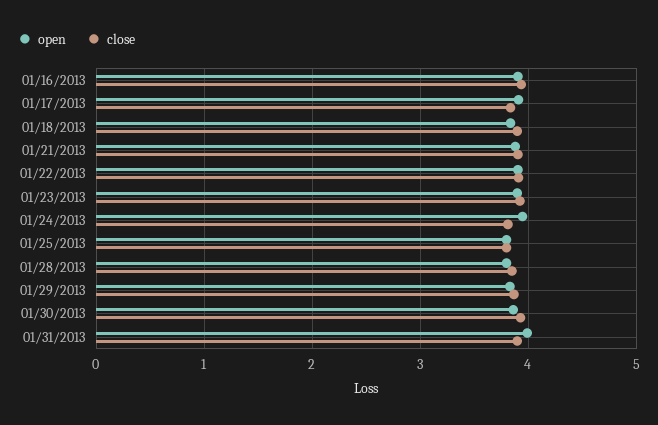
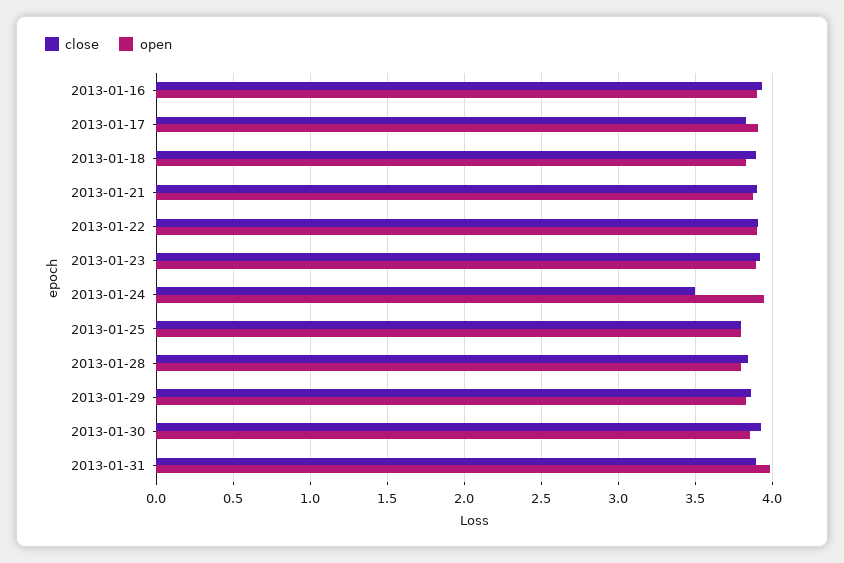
  {
    "open": {
      "01/16/2013": 3.9,
      "01/17/2013": 3.9,
      "01/18/2013": 3.85,
      "01/21/2013": 3.9,
      "01/22/2013": 3.9,
      "01/23/2013": 3.9,
      "01/24/2013": 3.95,
      "01/25/2013": 3.8,
      "01/28/2013": 3.8,
      "01/29/2013": 3.85,
      "01/30/2013": 3.85,
      "01/31/2013": 4
    },
    "close": {
      "01/16/2013": 3.95,
      "01/17/2013": 3.85,
      "01/18/2013": 3.9,
      "01/21/2013": 3.9,
      "01/22/2013": 3.9,
      "01/23/2013": 3.9,
-     "01/24/2013": 3.8,
+     "01/24/2013": 3.5,
      "01/25/2013": 3.8,
      "01/28/2013": 3.85,
      "01/29/2013": 3.85,
      "01/30/2013": 3.95,
      "01/31/2013": 3.9
    }
  }

